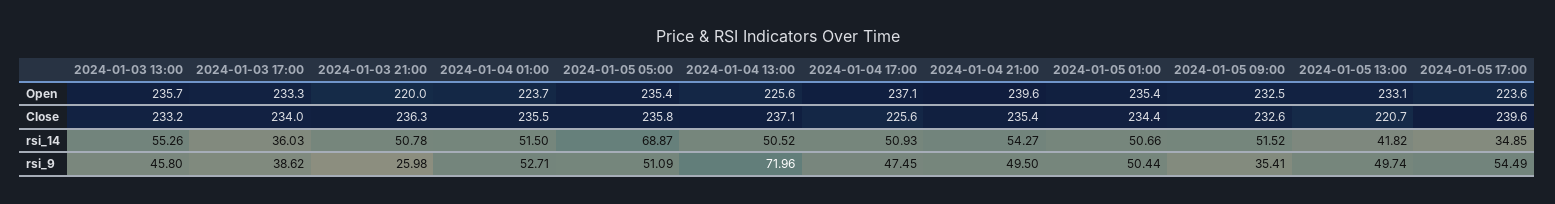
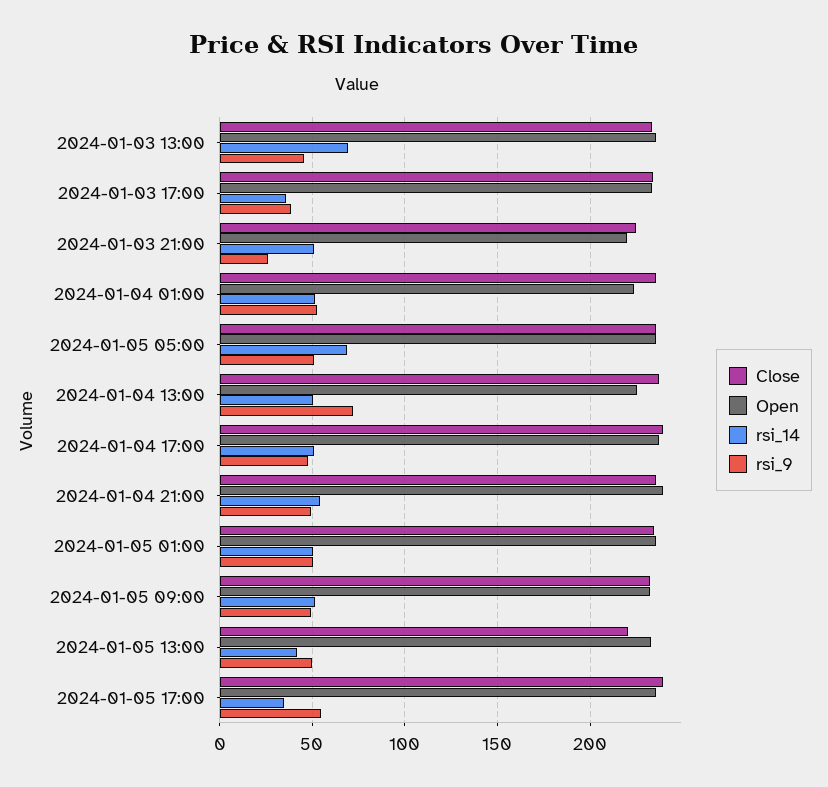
  {
    "Open": {
      "2024-01-03 13:00": 235.7,
      "2024-01-03 17:00": 233.3,
      "2024-01-03 21:00": 220,
      "2024-01-04 01:00": 223.7,
      "2024-01-05 05:00": 235.4,
      "2024-01-04 13:00": 225.6,
      "2024-01-04 17:00": 237.1,
      "2024-01-04 21:00": 239.6,
      "2024-01-05 01:00": 235.4,
      "2024-01-05 09:00": 232.5,
      "2024-01-05 13:00": 233.1,
-     "2024-01-05 17:00": 223.6
+     "2024-01-05 17:00": 235
    },
    "Close": {
      "2024-01-03 13:00": 233.2,
      "2024-01-03 17:00": 234,
-     "2024-01-03 21:00": 236.3,
+     "2024-01-03 21:00": 225,
      "2024-01-04 01:00": 235.5,
      "2024-01-05 05:00": 235.8,
      "2024-01-04 13:00": 237.1,
-     "2024-01-04 17:00": 225.6,
+     "2024-01-04 17:00": 240,
      "2024-01-04 21:00": 235.4,
      "2024-01-05 01:00": 234.4,
      "2024-01-05 09:00": 232.6,
      "2024-01-05 13:00": 220.7,
      "2024-01-05 17:00": 239.6
    },
    "rsi_14": {
-     "2024-01-03 13:00": 55.26,
+     "2024-01-03 13:00": 70,
      "2024-01-03 17:00": 36.03,
      "2024-01-03 21:00": 50.78,
      "2024-01-04 01:00": 51.5,
      "2024-01-05 05:00": 68.87,
      "2024-01-04 13:00": 50.52,
      "2024-01-04 17:00": 50.93,
      "2024-01-04 21:00": 54.27,
      "2024-01-05 01:00": 50.66,
      "2024-01-05 09:00": 51.52,
      "2024-01-05 13:00": 41.82,
      "2024-01-05 17:00": 34.85
    },
    "rsi_9": {
      "2024-01-03 13:00": 45.8,
      "2024-01-03 17:00": 38.62,
      "2024-01-03 21:00": 25.98,
      "2024-01-04 01:00": 52.71,
      "2024-01-05 05:00": 51.09,
      "2024-01-04 13:00": 71.96,
      "2024-01-04 17:00": 47.45,
      "2024-01-04 21:00": 49.5,
      "2024-01-05 01:00": 50.44,
-     "2024-01-05 09:00": 35.41,
+     "2024-01-05 09:00": 50,
      "2024-01-05 13:00": 49.74,
      "2024-01-05 17:00": 54.49
    }
  }

